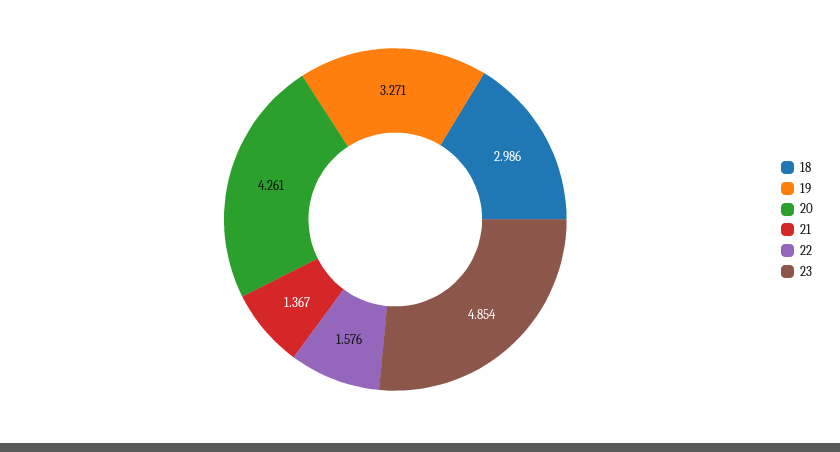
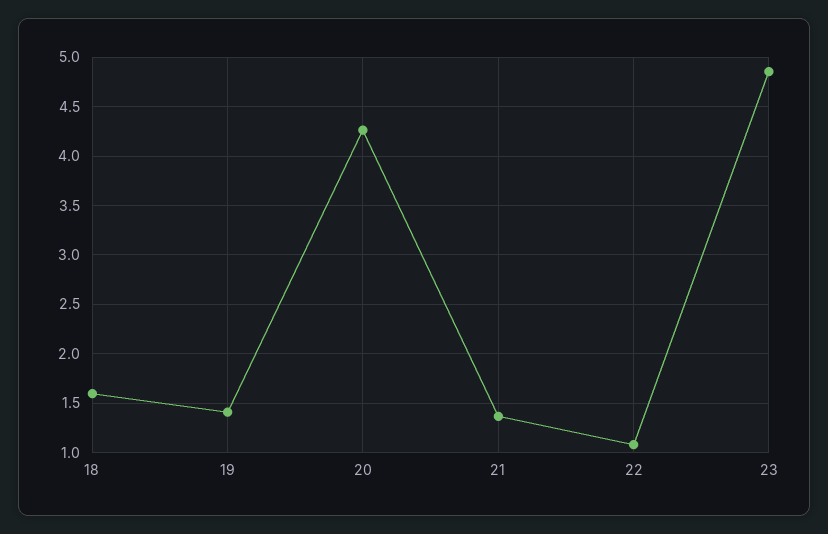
  {
-   "18": 2.986,
+   "18": 1.6,
-   "19": 3.271,
+   "19": 1.4,
    "20": 4.261,
    "21": 1.367,
-   "22": 1.576,
+   "22": 1.1,
    "23": 4.854
  }

